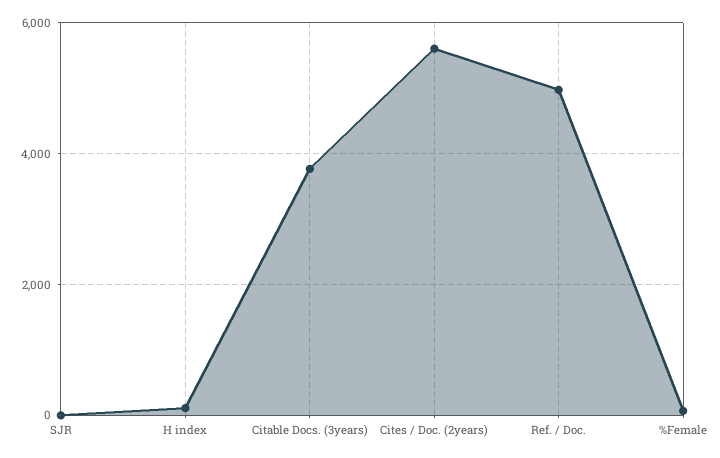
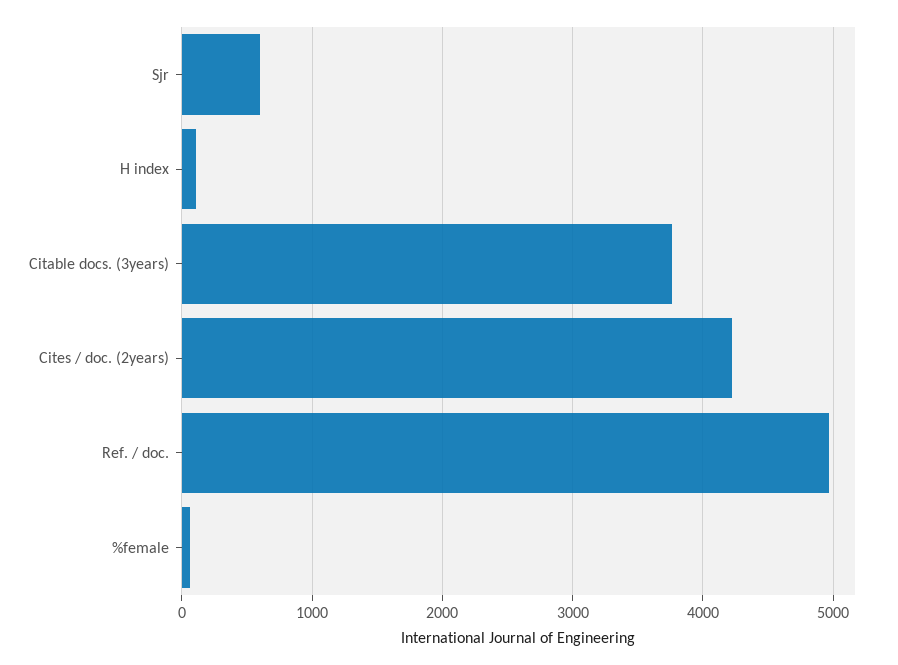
  {
-   "SJR": 0,
+   "SJR": 600,
    "H index": 100,
    "Citable Docs. (3years)": 3800,
-   "Cites / Doc. (2years)": 5600,
+   "Cites / Doc. (2years)": 4200,
    "Ref. / Doc.": 5000,
    "%Female": 100
  }

